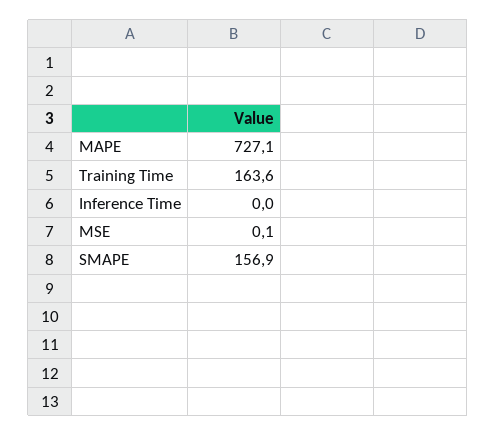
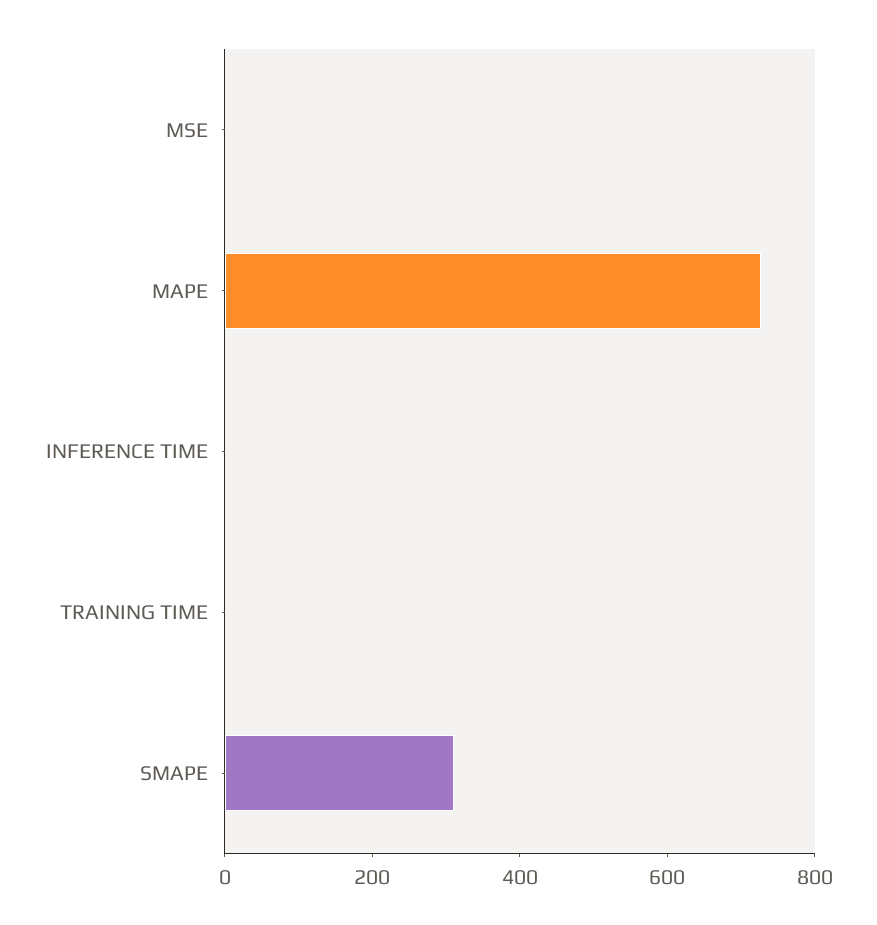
  {
    "MAPE": 727.1,
-   "Training Time": 163.6,
+   "Training Time": 0,
    "Inference Time": 0,
    "MSE": 0.1,
-   "SMAPE": 156.9
+   "SMAPE": 300
  }

